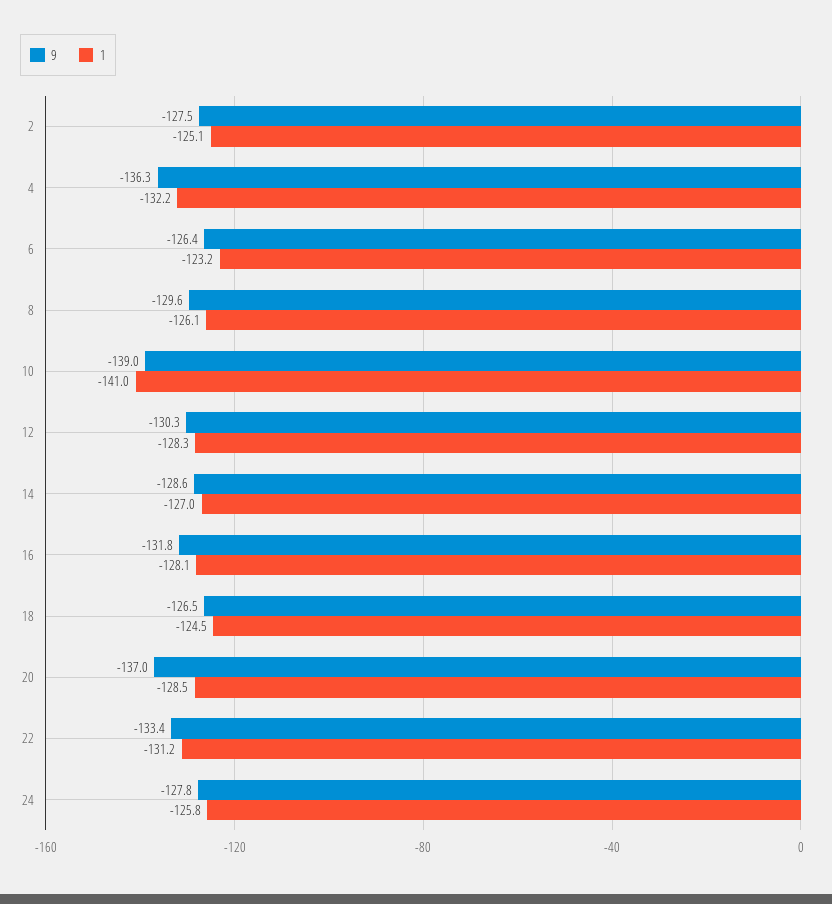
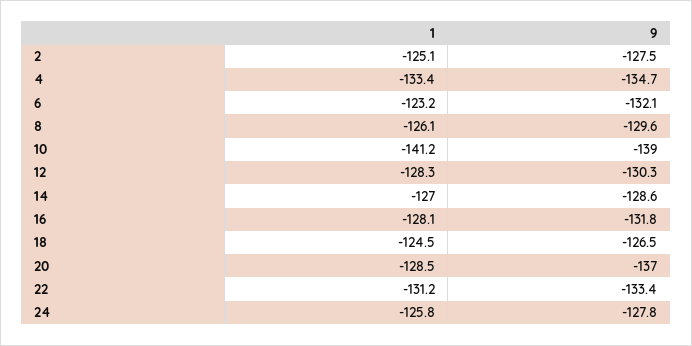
  {
    "9": {
      "2": -127.5,
-     "4": -136.3,
+     "4": -134.7,
-     "6": -126.4,
+     "6": -132.1,
      "8": -129.6,
      "10": -139,
      "12": -130.3,
      "14": -128.6,
      "16": -131.8,
      "18": -126.5,
      "20": -137,
      "22": -133.4,
      "24": -127.8
    },
    "1": {
      "2": -125.1,
-     "4": -132.2,
+     "4": -133.4,
      "6": -123.2,
      "8": -126.1,
-     "10": -141,
+     "10": -141.2,
      "12": -128.3,
      "14": -127,
      "16": -128.1,
      "18": -124.5,
      "20": -128.5,
      "22": -131.2,
      "24": -125.8
    }
  }

